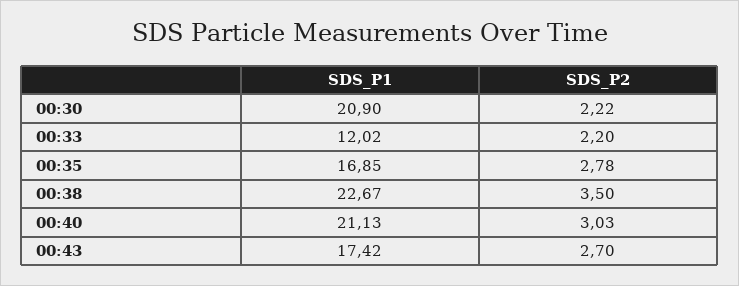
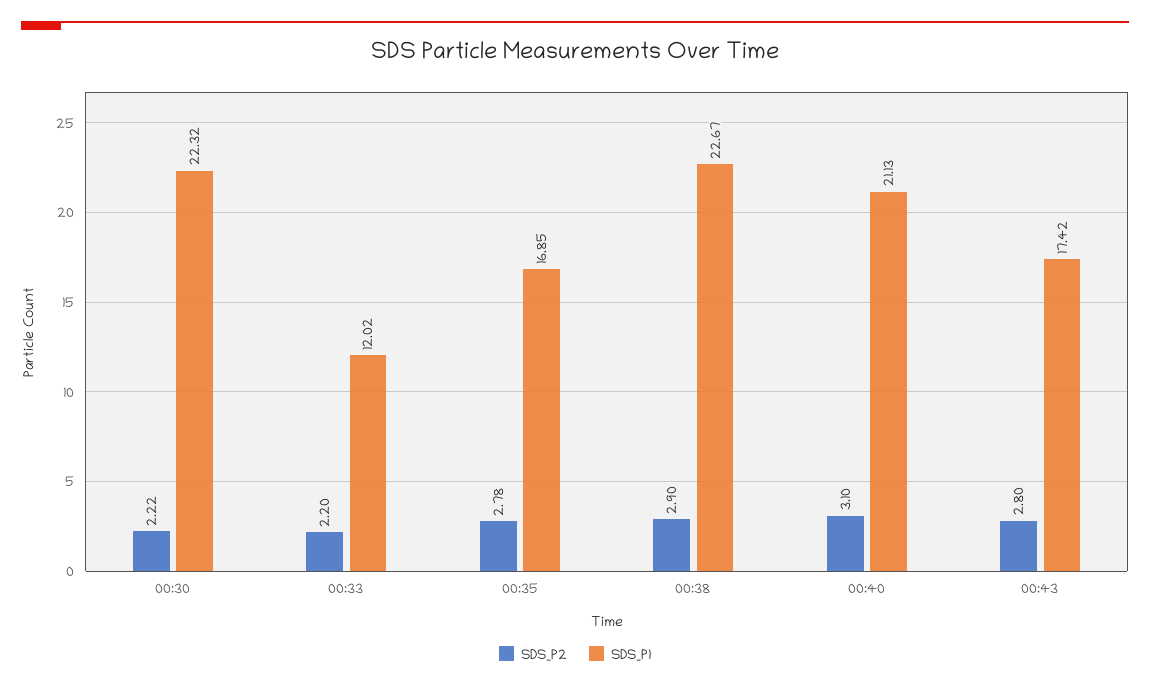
  {
    "SDS_P1": {
-     "00:30": 20.9,
+     "00:30": 22.32,
      "00:33": 12.02,
      "00:35": 16.85,
      "00:38": 22.67,
      "00:40": 21.13,
      "00:43": 17.42
    },
    "SDS_P2": {
      "00:30": 2.22,
      "00:33": 2.2,
      "00:35": 2.78,
-     "00:38": 3.5,
+     "00:38": 2.9,
-     "00:40": 3.03,
+     "00:40": 3.1,
-     "00:43": 2.7
+     "00:43": 2.8
    }
  }

